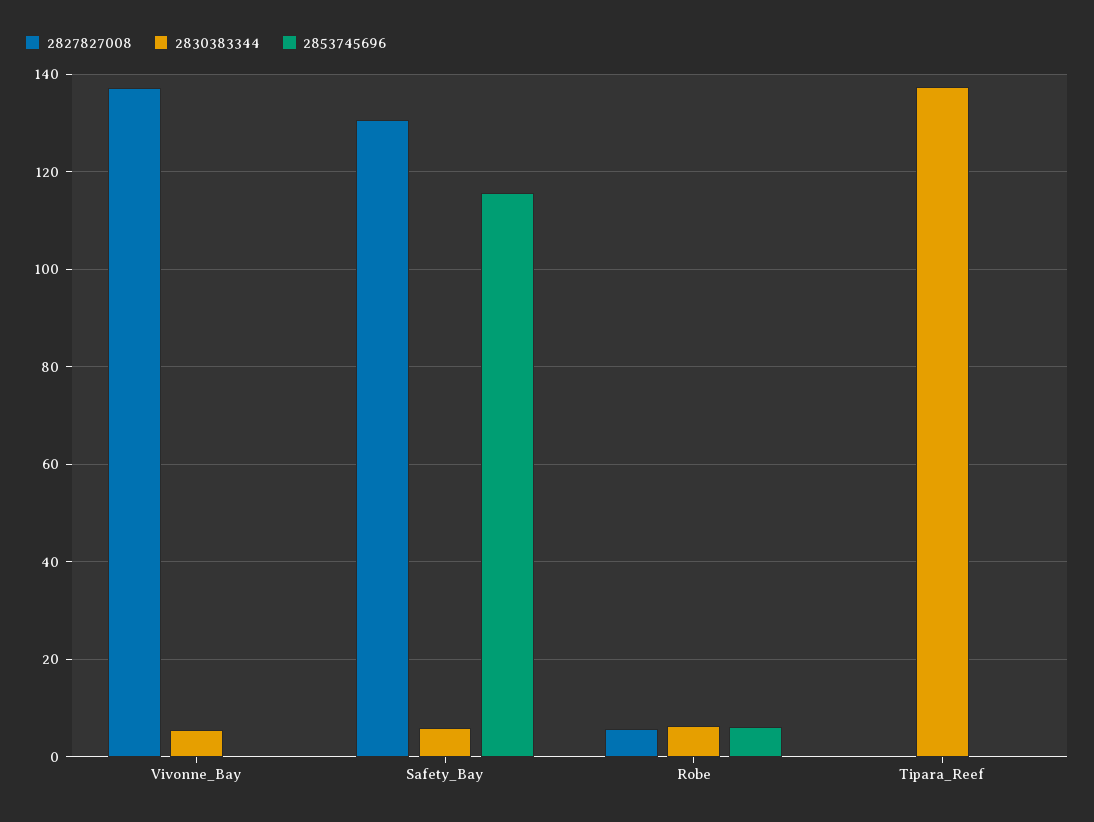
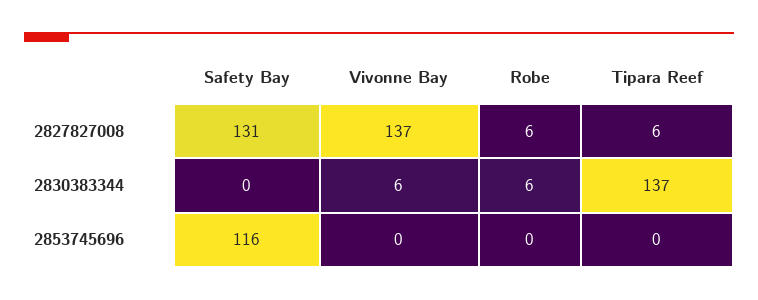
  {
    "2827827008": {
      "Vivonne_Bay": 137,
      "Safety_Bay": 131,
      "Robe": 6,
-     "Tipara_Reef": 0
+     "Tipara_Reef": 6
    },
    "2830383344": {
      "Vivonne_Bay": 6,
-     "Safety_Bay": 6,
+     "Safety_Bay": 0,
      "Robe": 6,
      "Tipara_Reef": 137
    },
    "2853745696": {
      "Vivonne_Bay": 0,
      "Safety_Bay": 116,
-     "Robe": 6,
+     "Robe": 0,
      "Tipara_Reef": 0
    }
  }

